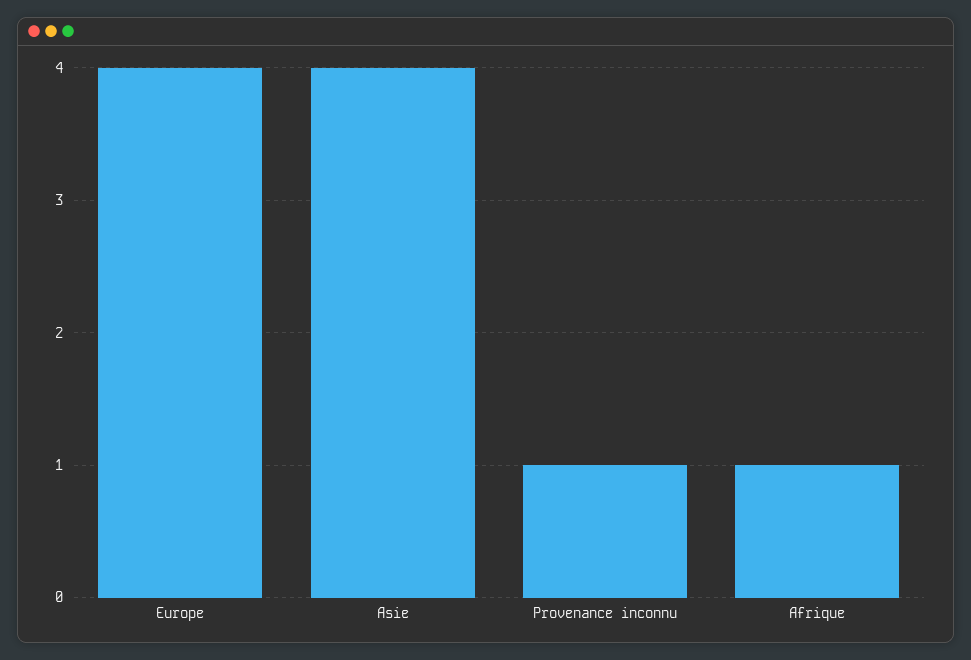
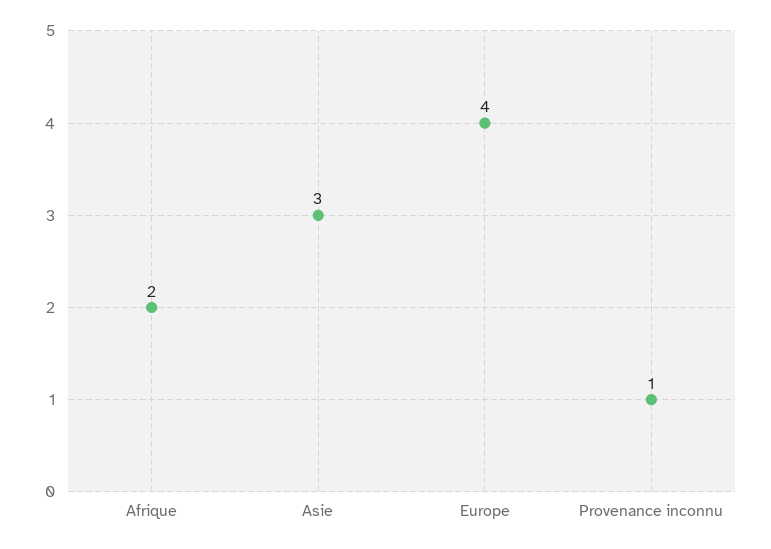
  {
    "Europe": 4,
-   "Asie": 4,
+   "Asie": 3,
    "Provenance inconnu": 1,
-   "Afrique": 1
+   "Afrique": 2
  }

